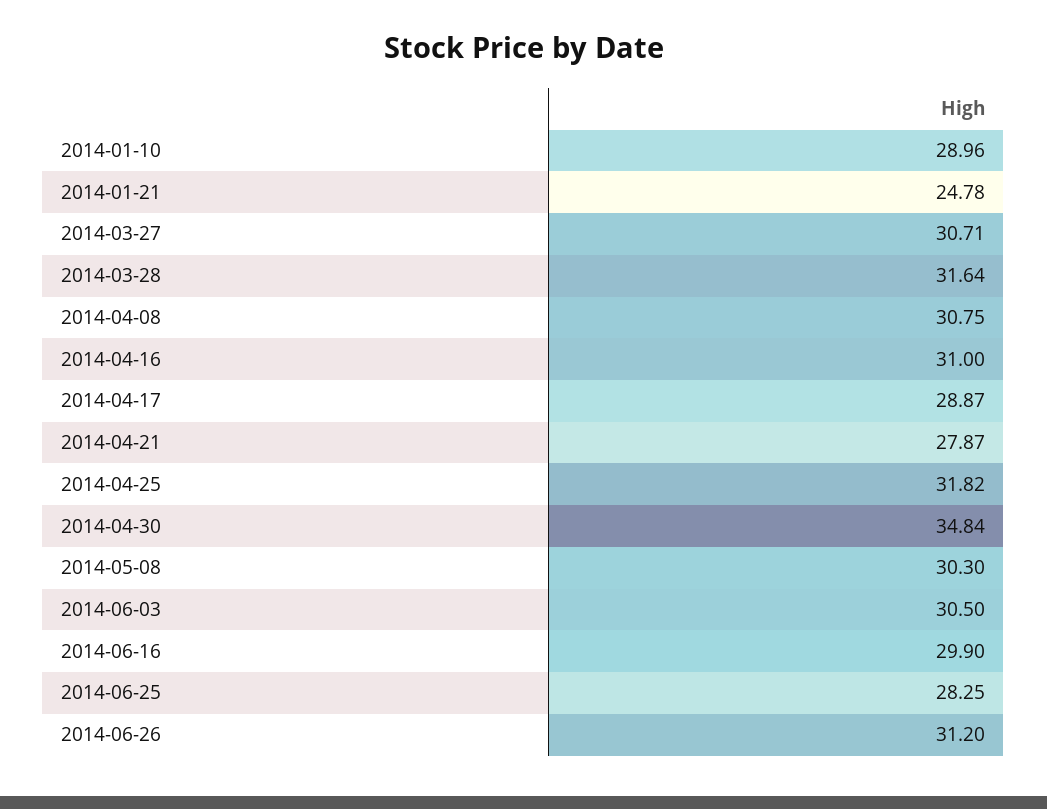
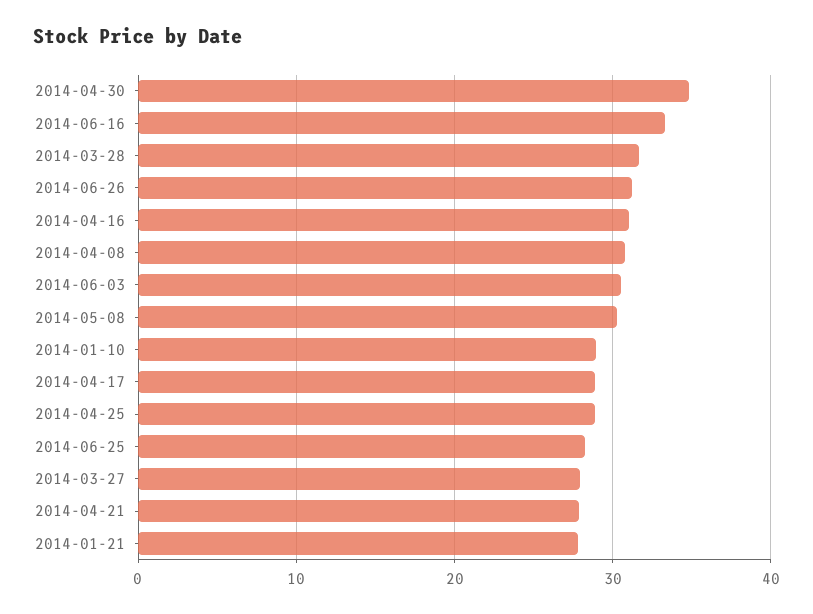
  {
    "2014-01-10": 28.96,
-   "2014-01-21": 24.78,
+   "2014-01-21": 28,
-   "2014-03-27": 30.71,
+   "2014-03-27": 28,
    "2014-03-28": 31.64,
    "2014-04-08": 30.75,
    "2014-04-16": 31,
    "2014-04-17": 28.87,
    "2014-04-21": 27.87,
-   "2014-04-25": 31.82,
+   "2014-04-25": 29,
    "2014-04-30": 34.84,
    "2014-05-08": 30.3,
    "2014-06-03": 30.5,
-   "2014-06-16": 29.9,
+   "2014-06-16": 33,
    "2014-06-25": 28.25,
    "2014-06-26": 31.2
  }

